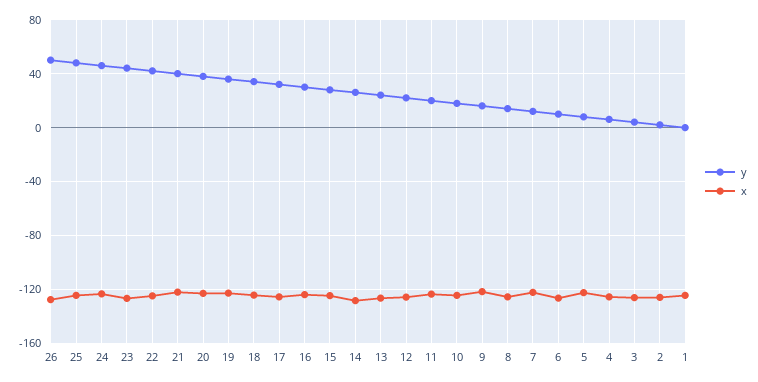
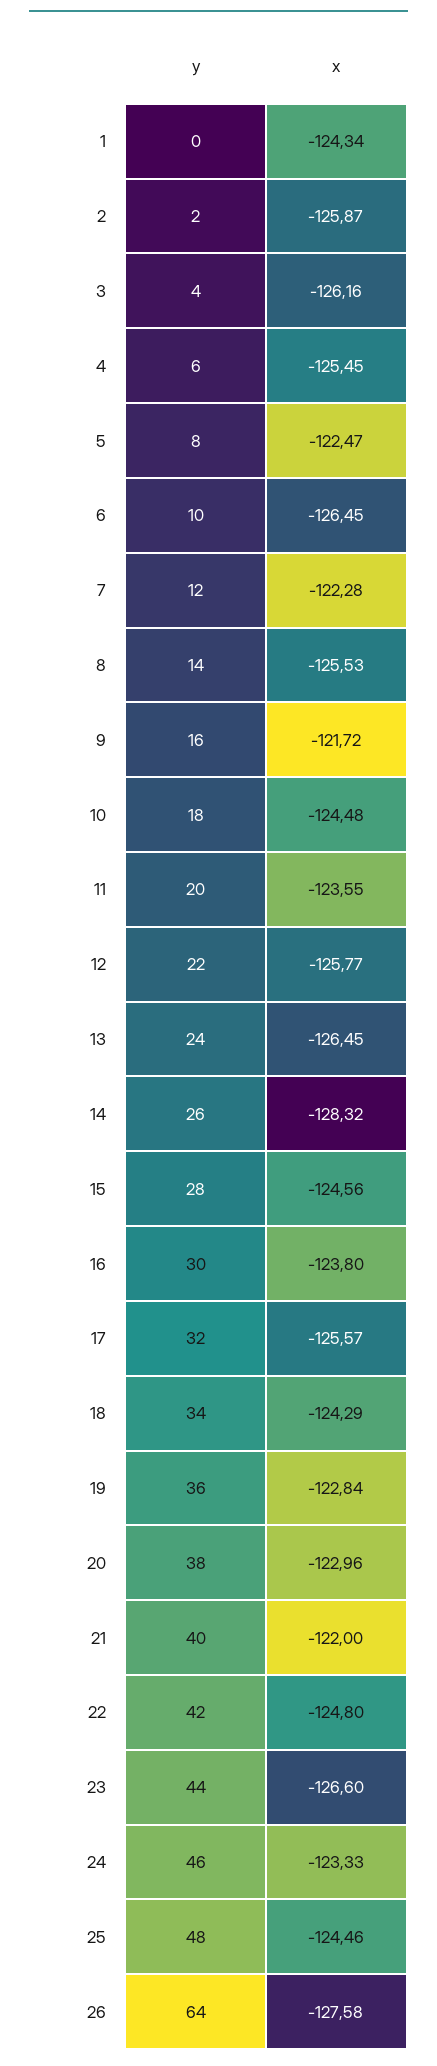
  {
    "y": {
-     "26": 50,
+     "26": 64,
      "25": 48,
      "24": 46,
      "23": 44,
      "22": 42,
      "21": 40,
      "20": 38,
      "19": 36,
      "18": 34,
      "17": 32,
      "16": 30,
      "15": 28,
      "14": 26,
      "13": 24,
      "12": 22,
      "11": 20,
      "10": 18,
      "9": 16,
      "8": 14,
      "7": 12,
      "6": 10,
      "5": 8,
      "4": 6,
      "3": 4,
      "2": 2,
      "1": 0
    },
    "x": {
      "26": -127.58,
      "25": -124.46,
      "24": -123.33,
      "23": -126.6,
      "22": -124.8,
      "21": -122,
      "20": -122.96,
      "19": -122.84,
      "18": -124.29,
      "17": -125.57,
      "16": -123.8,
      "15": -124.56,
      "14": -128.32,
      "13": -126.45,
      "12": -125.77,
      "11": -123.55,
      "10": -124.48,
      "9": -121.72,
      "8": -125.53,
      "7": -122.28,
      "6": -126.45,
      "5": -122.47,
      "4": -125.45,
      "3": -126.16,
      "2": -125.87,
      "1": -124.34
    }
  }

